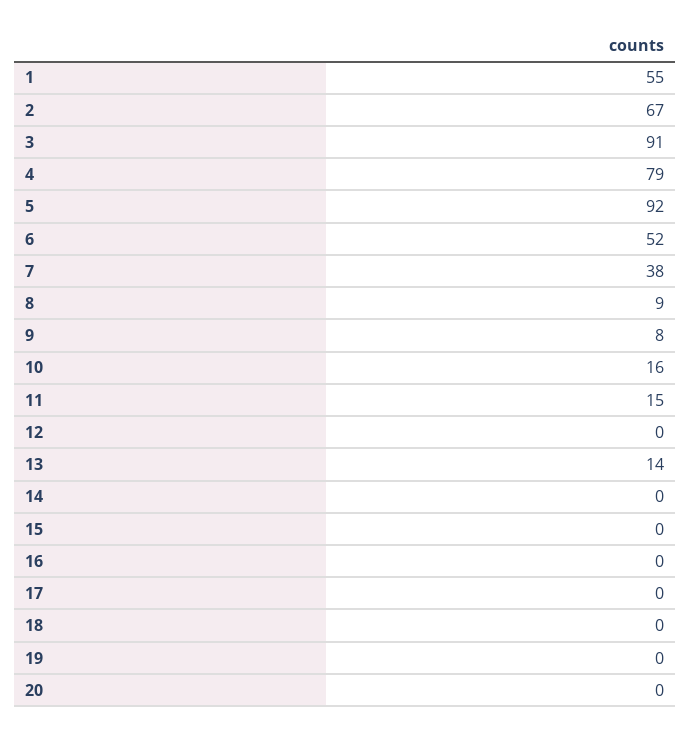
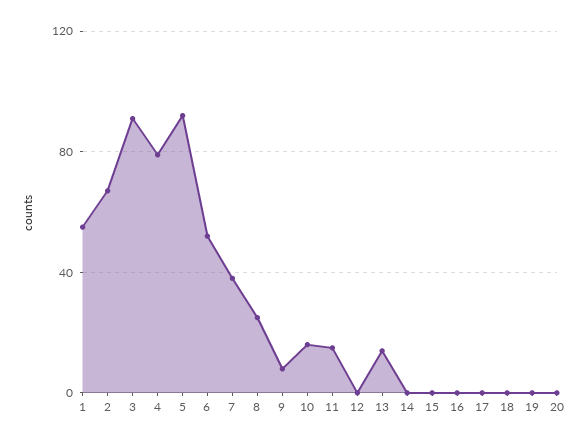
  {
    "1": 55,
    "2": 67,
    "3": 91,
    "4": 79,
    "5": 92,
    "6": 52,
    "7": 38,
-   "8": 9,
+   "8": 25,
    "9": 8,
    "10": 16,
    "11": 15,
    "12": 0,
    "13": 14,
    "14": 0,
    "15": 0,
    "16": 0,
    "17": 0,
    "18": 0,
    "19": 0,
    "20": 0
  }

